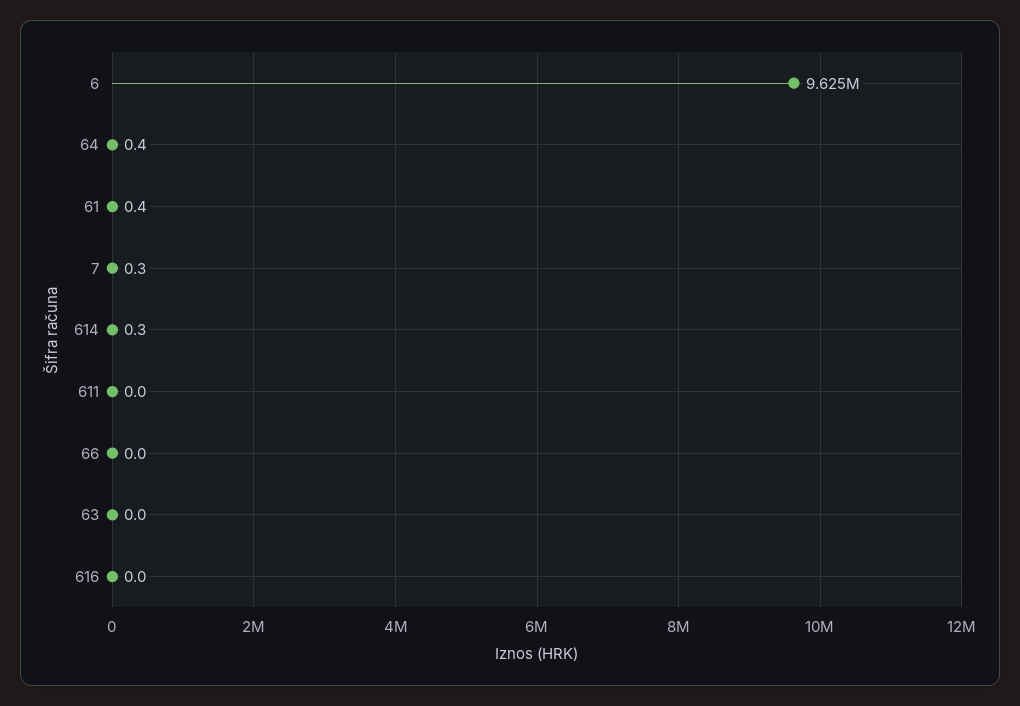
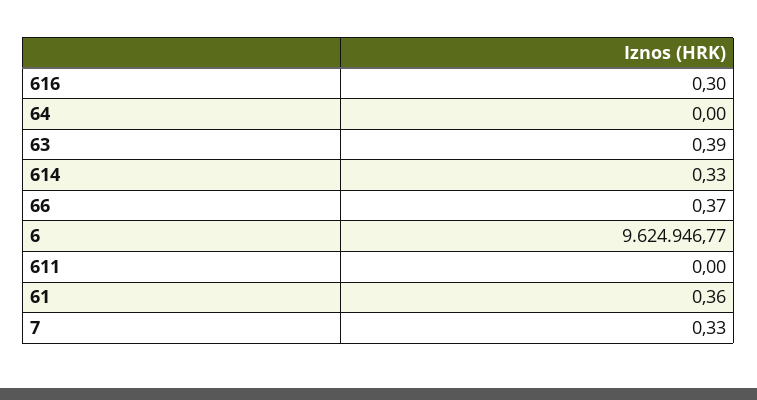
  {
    "6": 9624946.77,
-   "64": 0.4,
+   "64": 0,
    "61": 0.36,
    "7": 0.33,
    "614": 0.33,
    "611": 0,
-   "66": 0,
+   "66": 0.37,
-   "63": 0,
+   "63": 0.39,
-   "616": 0
+   "616": 0.3
  }

